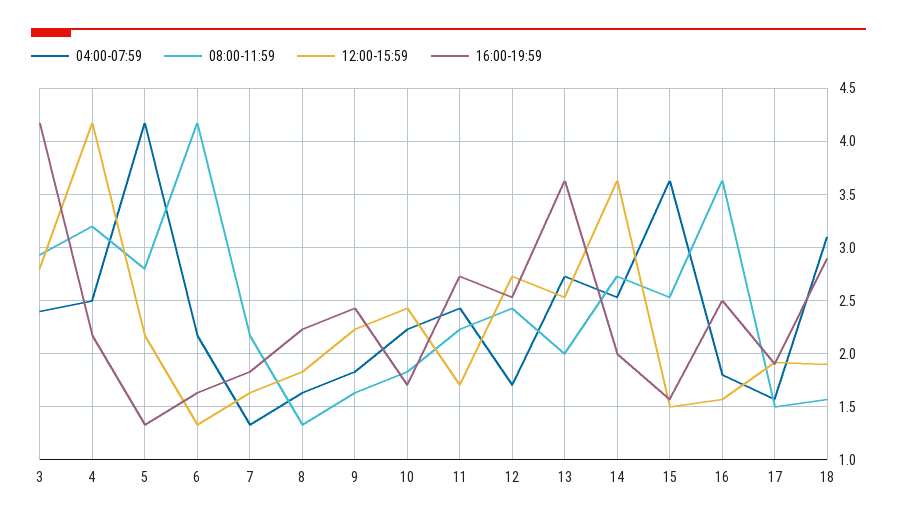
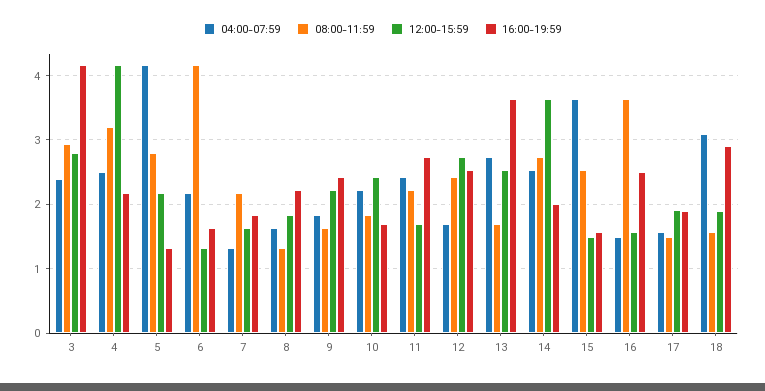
  {
    "04:00-07:59": {
      "3": 2.4,
      "4": 2.5,
      "5": 4.2,
      "6": 2.2,
      "7": 1.3,
      "8": 1.6,
      "9": 1.8,
      "10": 2.2,
      "11": 2.4,
      "12": 1.7,
      "13": 2.7,
      "14": 2.5,
      "15": 3.6,
-     "16": 1.8,
+     "16": 1.5,
      "17": 1.6,
      "18": 3.1
    },
    "08:00-11:59": {
      "3": 2.9,
      "4": 3.2,
      "5": 2.8,
      "6": 4.2,
      "7": 2.2,
      "8": 1.3,
      "9": 1.6,
      "10": 1.8,
      "11": 2.2,
      "12": 2.4,
-     "13": 2,
+     "13": 1.7,
      "14": 2.7,
      "15": 2.5,
      "16": 3.6,
      "17": 1.5,
      "18": 1.6
    },
    "12:00-15:59": {
      "3": 2.8,
      "4": 4.2,
      "5": 2.2,
      "6": 1.3,
      "7": 1.6,
      "8": 1.8,
      "9": 2.2,
      "10": 2.4,
      "11": 1.7,
      "12": 2.7,
      "13": 2.5,
      "14": 3.6,
      "15": 1.5,
      "16": 1.6,
      "17": 1.9,
      "18": 1.9
    },
    "16:00-19:59": {
      "3": 4.2,
      "4": 2.2,
      "5": 1.3,
      "6": 1.6,
      "7": 1.8,
      "8": 2.2,
      "9": 2.4,
      "10": 1.7,
      "11": 2.7,
      "12": 2.5,
      "13": 3.6,
      "14": 2,
      "15": 1.6,
      "16": 2.5,
      "17": 1.9,
      "18": 2.9
    }
  }

